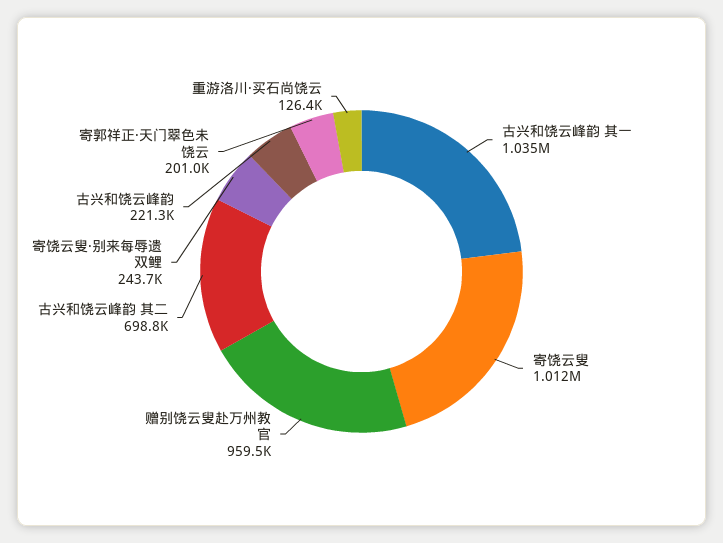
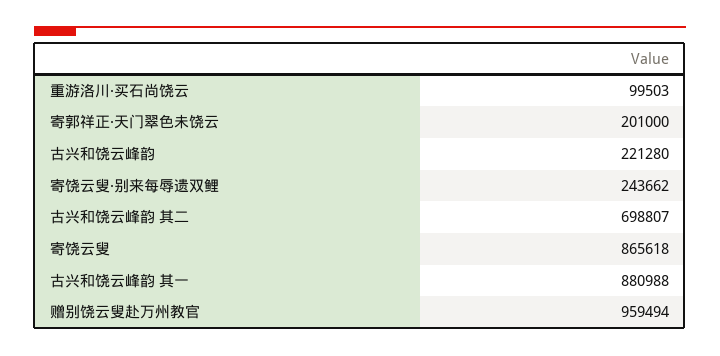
  {
-   "古兴和饶云峰韵 其一": 1035000,
+   "古兴和饶云峰韵 其一": 880988,
-   "寄饶云叟": 1012000,
+   "寄饶云叟": 865618,
    "赠别饶云叟赴万州教官": 959494,
    "古兴和饶云峰韵 其二": 698807,
    "寄饶云叟·别来每辱遗双鲤": 243662,
    "古兴和饶云峰韵": 221280,
    "寄郭祥正·天门翠色未饶云": 201000,
-   "重游洛川·买石尚饶云": 126400
+   "重游洛川·买石尚饶云": 99503
  }

